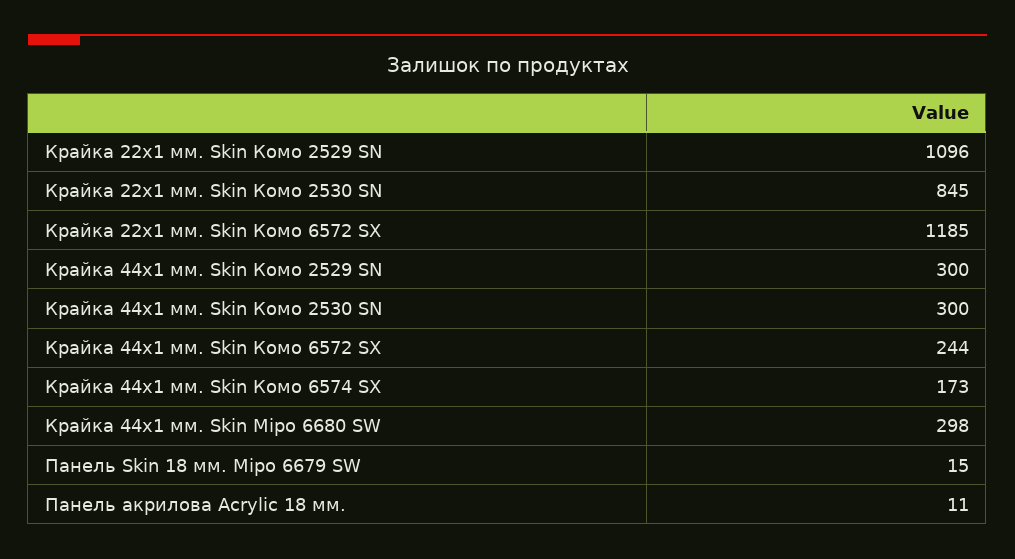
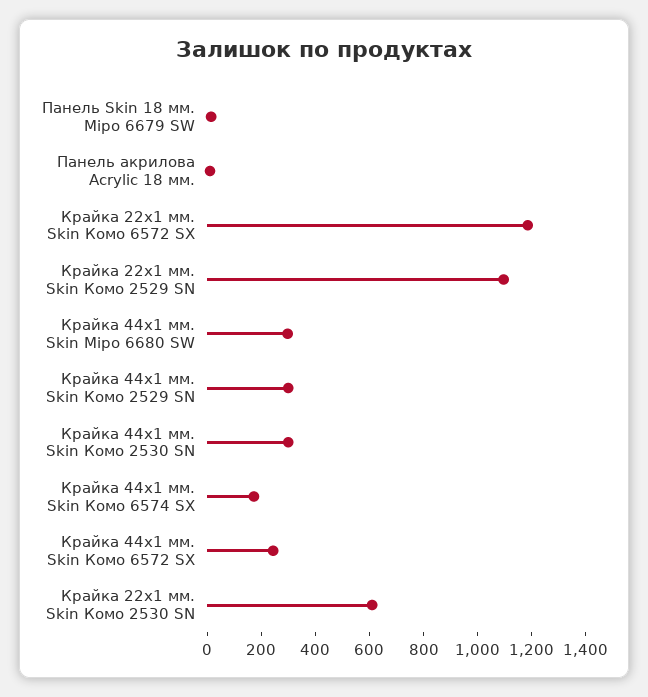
  {
    "Крайка 22x1 мм. Skin Комо 2529 SN": 1096,
-   "Крайка 22x1 мм. Skin Комо 2530 SN": 845,
+   "Крайка 22x1 мм. Skin Комо 2530 SN": 600,
    "Крайка 22x1 мм. Skin Комо 6572 SX": 1185,
    "Крайка 44x1 мм. Skin Комо 2529 SN": 300,
    "Крайка 44x1 мм. Skin Комо 2530 SN": 300,
    "Крайка 44x1 мм. Skin Комо 6572 SX": 244,
    "Крайка 44x1 мм. Skin Комо 6574 SX": 173,
    "Крайка 44x1 мм. Skin Міро 6680 SW": 298,
    "Панель Skin 18 мм. Міро 6679 SW": 15,
    "Панель акрилова Acrylic 18 мм.": 11
  }

